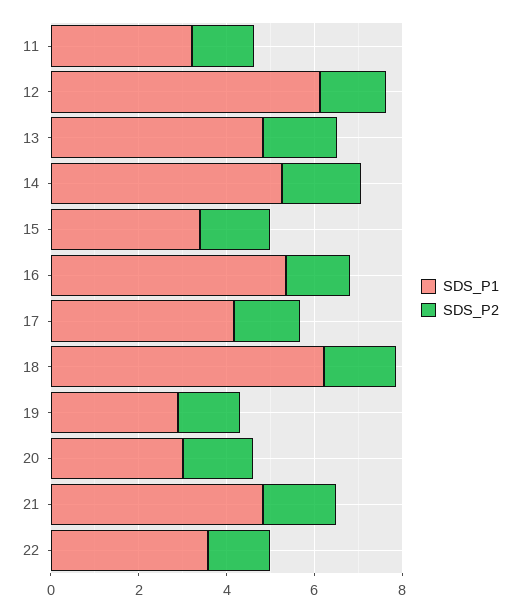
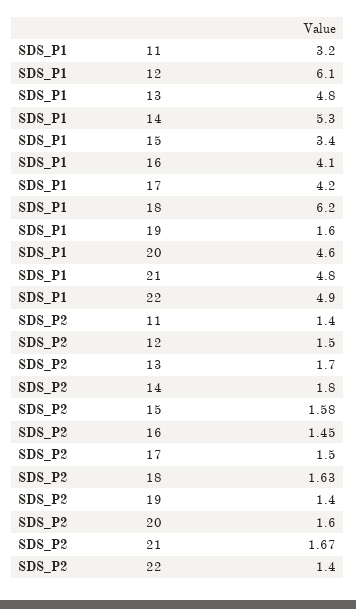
  {
    "SDS_P1": {
      "11": 3.2,
      "12": 6.1,
      "13": 4.8,
      "14": 5.3,
      "15": 3.4,
-     "16": 5.5,
+     "16": 4.1,
      "17": 4.2,
      "18": 6.2,
-     "19": 3,
+     "19": 1.6,
-     "20": 3,
+     "20": 4.6,
      "21": 4.8,
-     "22": 3.5
+     "22": 4.9
    },
    "SDS_P2": {
      "11": 1.4,
      "12": 1.5,
      "13": 1.7,
      "14": 1.8,
      "15": 1.58,
      "16": 1.45,
      "17": 1.5,
      "18": 1.63,
      "19": 1.4,
      "20": 1.6,
      "21": 1.67,
      "22": 1.4
    }
  }

